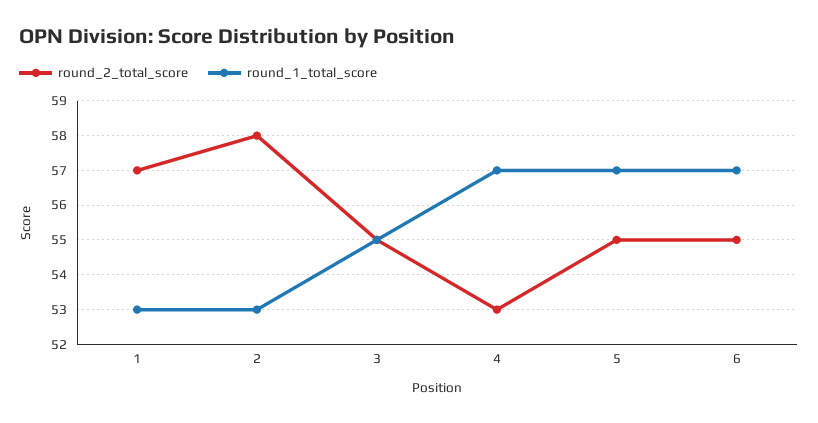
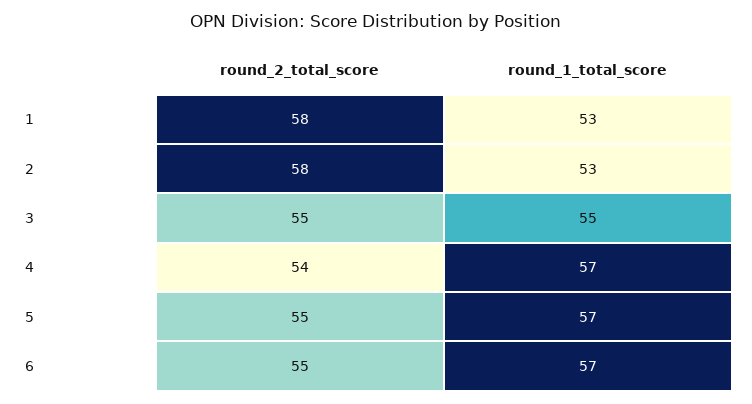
  {
    "round_2_total_score": {
-     "1": 57,
+     "1": 58,
      "2": 58,
      "3": 55,
-     "4": 53,
+     "4": 54,
      "5": 55,
      "6": 55
    },
    "round_1_total_score": {
      "1": 53,
      "2": 53,
      "3": 55,
      "4": 57,
      "5": 57,
      "6": 57
    }
  }

